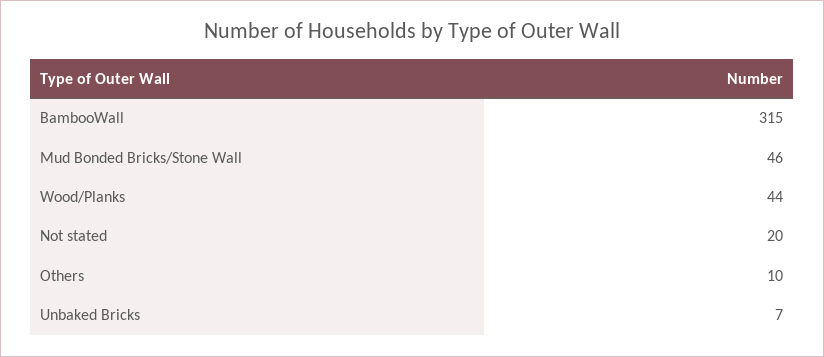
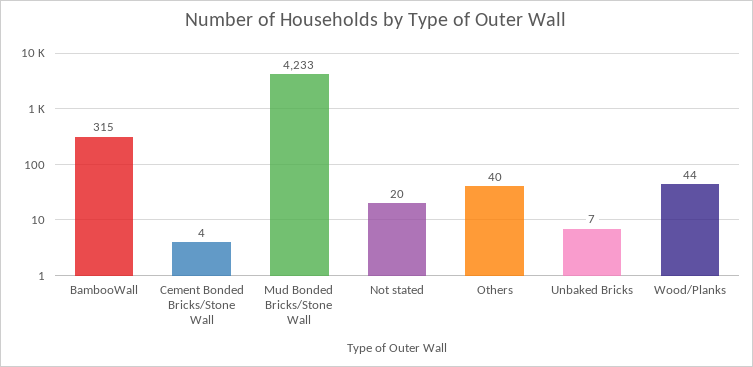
  {
    "BambooWall": 315,
-   "Mud Bonded Bricks/Stone Wall": 46,
+   "Mud Bonded Bricks/Stone Wall": 4233,
    "Wood/Planks": 44,
    "Not stated": 20,
-   "Others": 10,
+   "Others": 40,
-   "Unbaked Bricks": 7
+   "Unbaked Bricks": 7,
+   "Cement Bonded Bricks/Stone Wall": 4
  }

